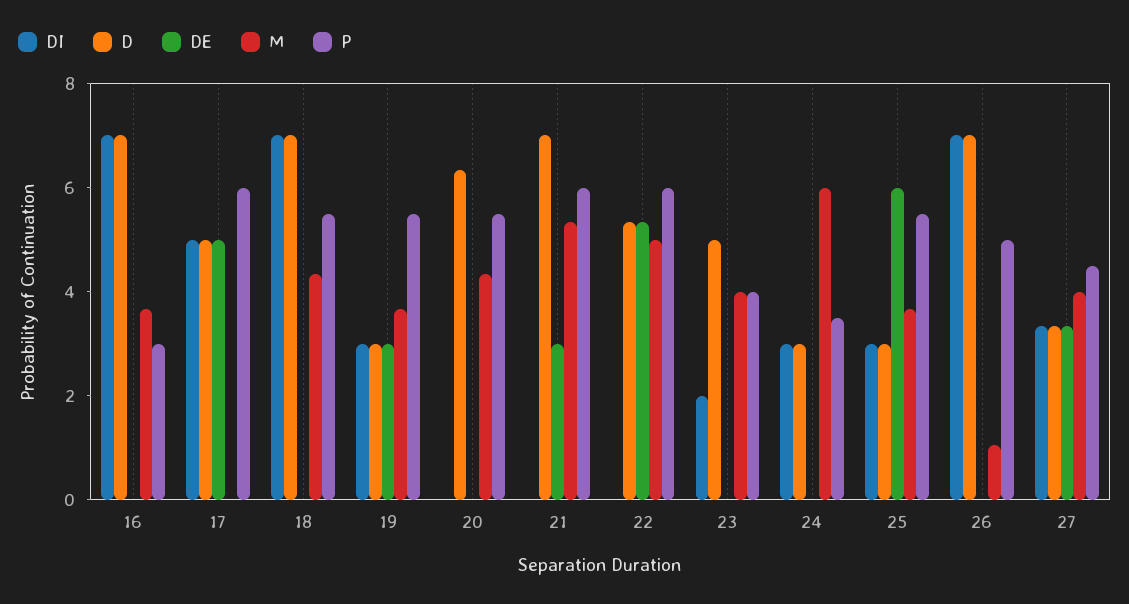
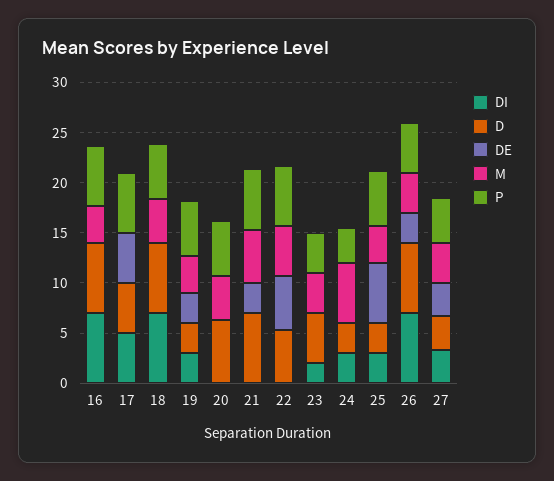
  {
    "DI": {
      "16": 7,
      "17": 5,
      "18": 7,
      "19": 3,
      "20": 0,
      "21": 0,
      "22": 0,
      "23": 2,
      "24": 3,
      "25": 3,
      "26": 7,
      "27": 3.5
    },
    "D": {
      "16": 7,
      "17": 5,
      "18": 7,
      "19": 3,
      "20": 6.5,
      "21": 7,
      "22": 5.5,
      "23": 5,
      "24": 3,
      "25": 3,
      "26": 7,
      "27": 3.5
    },
    "DE": {
      "16": 0,
      "17": 5,
      "18": 0,
      "19": 3,
      "20": 0,
      "21": 3,
      "22": 5.5,
      "23": 0,
      "24": 0,
      "25": 6,
-     "26": 0,
+     "26": 3,
      "27": 3.5
    },
    "M": {
      "16": 3.5,
      "17": 0,
      "18": 4.5,
      "19": 3.5,
      "20": 4.5,
      "21": 5.5,
      "22": 5,
      "23": 4,
      "24": 6,
      "25": 3.5,
-     "26": 1,
+     "26": 4,
      "27": 4
    },
    "P": {
-     "16": 3,
+     "16": 6,
      "17": 6,
      "18": 5.5,
      "19": 5.5,
      "20": 5.5,
      "21": 6,
      "22": 6,
      "23": 4,
      "24": 3.5,
      "25": 5.5,
      "26": 5,
      "27": 4.5
    }
  }

